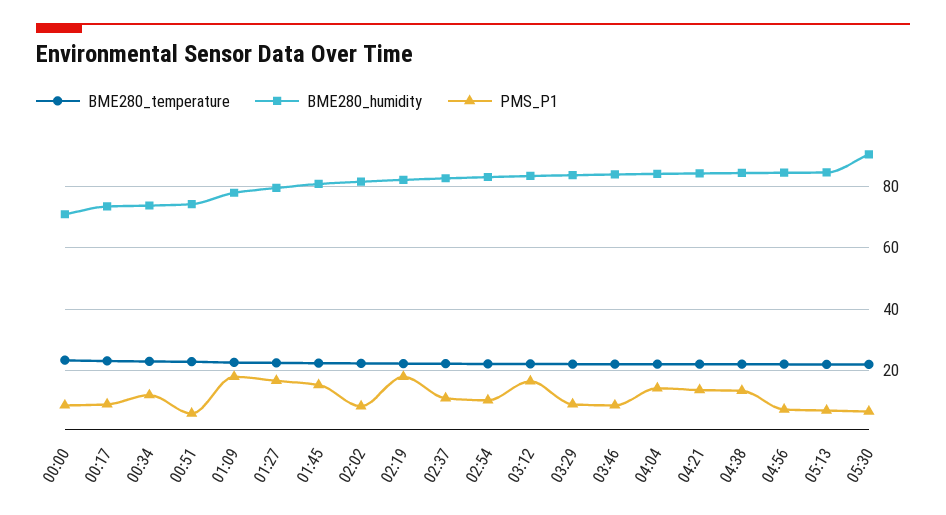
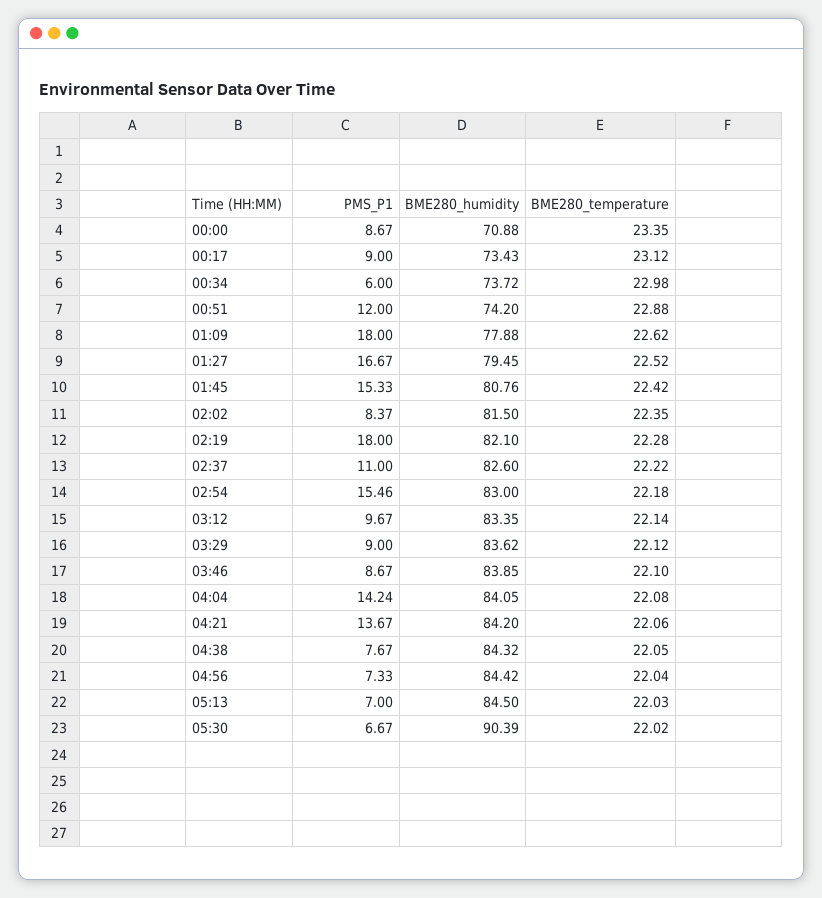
  {
    "BME280_temperature": {
      "00:00": 23.35,
      "00:17": 23.12,
      "00:34": 22.98,
      "00:51": 22.88,
      "01:09": 22.62,
      "01:27": 22.52,
      "01:45": 22.42,
      "02:02": 22.35,
      "02:19": 22.28,
      "02:37": 22.22,
      "02:54": 22.18,
      "03:12": 22.14,
      "03:29": 22.12,
      "03:46": 22.1,
      "04:04": 22.08,
      "04:21": 22.06,
      "04:38": 22.05,
      "04:56": 22.04,
      "05:13": 22.03,
      "05:30": 22.02
    },
    "BME280_humidity": {
      "00:00": 70.88,
      "00:17": 73.43,
      "00:34": 73.72,
      "00:51": 74.2,
      "01:09": 77.88,
      "01:27": 79.45,
      "01:45": 80.76,
      "02:02": 81.5,
      "02:19": 82.1,
      "02:37": 82.6,
      "02:54": 83,
      "03:12": 83.35,
      "03:29": 83.62,
      "03:46": 83.85,
      "04:04": 84.05,
      "04:21": 84.2,
      "04:38": 84.32,
      "04:56": 84.42,
      "05:13": 84.5,
      "05:30": 90.39
    },
    "PMS_P1": {
      "00:00": 8.67,
      "00:17": 9,
-     "00:34": 12,
+     "00:34": 6,
-     "00:51": 6,
+     "00:51": 12,
      "01:09": 18,
      "01:27": 16.67,
      "01:45": 15.33,
      "02:02": 8.37,
      "02:19": 18,
      "02:37": 11,
-     "02:54": 10,
+     "02:54": 15.46,
-     "03:12": 16,
+     "03:12": 9.67,
      "03:29": 9,
      "03:46": 8.67,
      "04:04": 14.24,
      "04:21": 13.67,
-     "04:38": 14,
+     "04:38": 7.67,
      "04:56": 7.33,
      "05:13": 7,
      "05:30": 6.67
    }
  }

